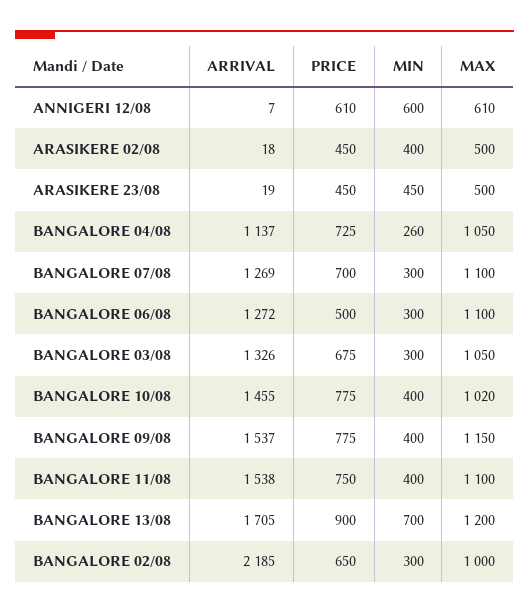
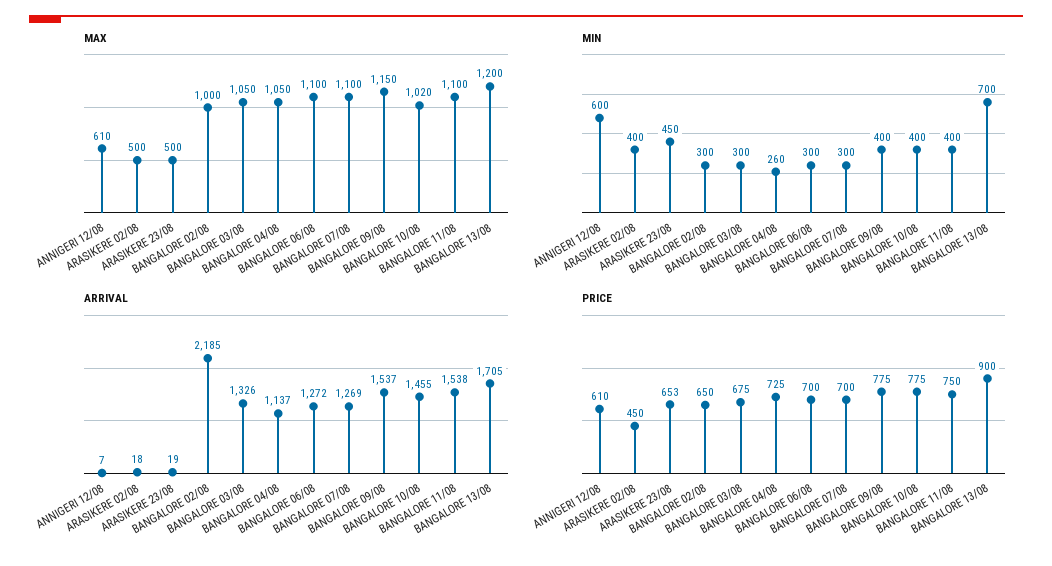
  {
    "ARRIVAL": {
      "ANNIGERI 12/08": 7,
      "ARASIKERE 02/08": 18,
      "ARASIKERE 23/08": 19,
      "BANGALORE 04/08": 1137,
      "BANGALORE 07/08": 1269,
      "BANGALORE 06/08": 1272,
      "BANGALORE 03/08": 1326,
      "BANGALORE 10/08": 1455,
      "BANGALORE 09/08": 1537,
      "BANGALORE 11/08": 1538,
      "BANGALORE 13/08": 1705,
      "BANGALORE 02/08": 2185
    },
    "PRICE": {
      "ANNIGERI 12/08": 610,
      "ARASIKERE 02/08": 450,
-     "ARASIKERE 23/08": 450,
+     "ARASIKERE 23/08": 653,
      "BANGALORE 04/08": 725,
      "BANGALORE 07/08": 700,
-     "BANGALORE 06/08": 500,
+     "BANGALORE 06/08": 700,
      "BANGALORE 03/08": 675,
      "BANGALORE 10/08": 775,
      "BANGALORE 09/08": 775,
      "BANGALORE 11/08": 750,
      "BANGALORE 13/08": 900,
      "BANGALORE 02/08": 650
    },
    "MIN": {
      "ANNIGERI 12/08": 600,
      "ARASIKERE 02/08": 400,
      "ARASIKERE 23/08": 450,
      "BANGALORE 04/08": 260,
      "BANGALORE 07/08": 300,
      "BANGALORE 06/08": 300,
      "BANGALORE 03/08": 300,
      "BANGALORE 10/08": 400,
      "BANGALORE 09/08": 400,
      "BANGALORE 11/08": 400,
      "BANGALORE 13/08": 700,
      "BANGALORE 02/08": 300
    },
    "MAX": {
      "ANNIGERI 12/08": 610,
      "ARASIKERE 02/08": 500,
      "ARASIKERE 23/08": 500,
      "BANGALORE 04/08": 1050,
      "BANGALORE 07/08": 1100,
      "BANGALORE 06/08": 1100,
      "BANGALORE 03/08": 1050,
      "BANGALORE 10/08": 1020,
      "BANGALORE 09/08": 1150,
      "BANGALORE 11/08": 1100,
      "BANGALORE 13/08": 1200,
      "BANGALORE 02/08": 1000
    }
  }

